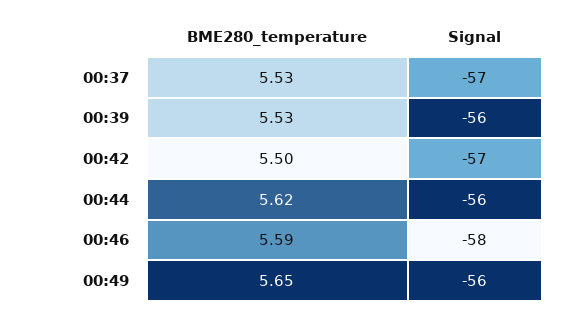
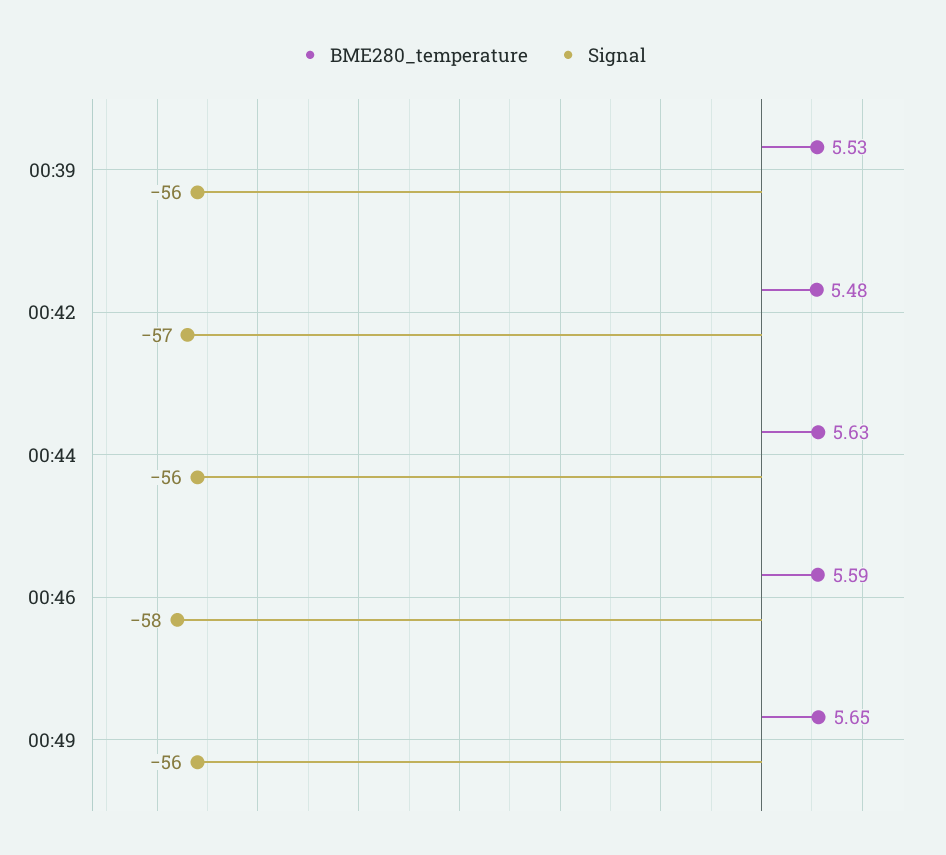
  {
    "BME280_temperature": {
-     "00:37": 5.53,
      "00:39": 5.53,
-     "00:42": 5.5,
+     "00:42": 5.48,
-     "00:44": 5.62,
+     "00:44": 5.63,
      "00:46": 5.59,
      "00:49": 5.65
    },
    "Signal": {
-     "00:37": -57,
      "00:39": -56,
      "00:42": -57,
      "00:44": -56,
      "00:46": -58,
      "00:49": -56
    }
  }

